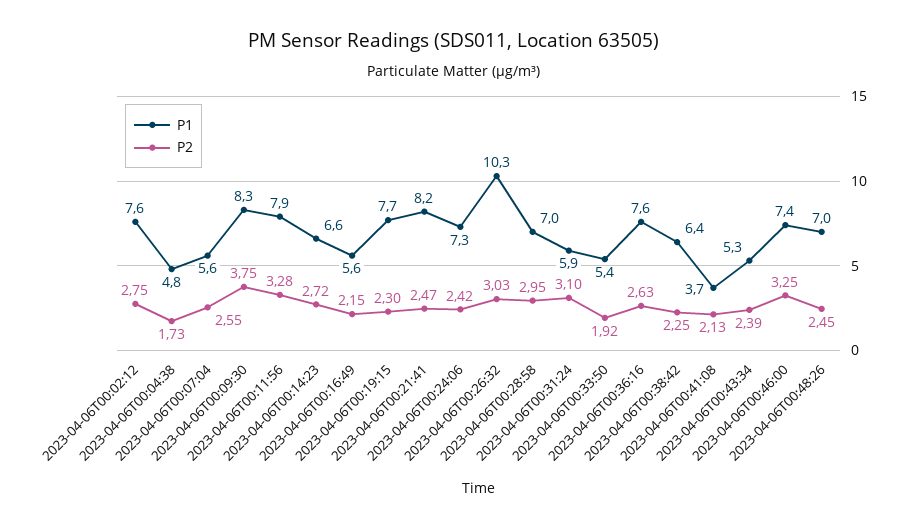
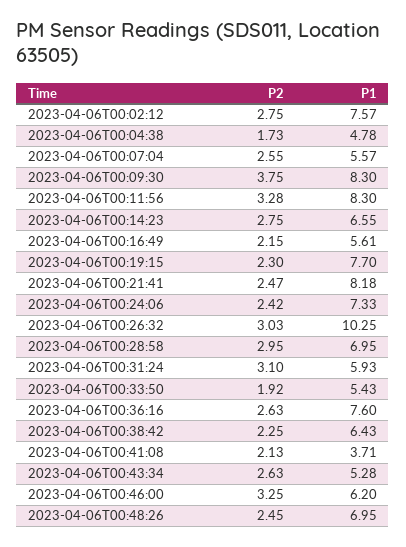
  {
    "P1": {
      "2023-04-06T00:02:12": 7.57,
      "2023-04-06T00:04:38": 4.78,
      "2023-04-06T00:07:04": 5.57,
      "2023-04-06T00:09:30": 8.3,
-     "2023-04-06T00:11:56": 7.9,
+     "2023-04-06T00:11:56": 8.3,
      "2023-04-06T00:14:23": 6.55,
      "2023-04-06T00:16:49": 5.61,
      "2023-04-06T00:19:15": 7.7,
      "2023-04-06T00:21:41": 8.18,
      "2023-04-06T00:24:06": 7.33,
      "2023-04-06T00:26:32": 10.25,
      "2023-04-06T00:28:58": 6.95,
      "2023-04-06T00:31:24": 5.93,
      "2023-04-06T00:33:50": 5.43,
      "2023-04-06T00:36:16": 7.6,
      "2023-04-06T00:38:42": 6.43,
      "2023-04-06T00:41:08": 3.71,
      "2023-04-06T00:43:34": 5.28,
-     "2023-04-06T00:46:00": 7.4,
+     "2023-04-06T00:46:00": 6.2,
      "2023-04-06T00:48:26": 6.95
    },
    "P2": {
      "2023-04-06T00:02:12": 2.75,
      "2023-04-06T00:04:38": 1.73,
      "2023-04-06T00:07:04": 2.55,
      "2023-04-06T00:09:30": 3.75,
      "2023-04-06T00:11:56": 3.28,
-     "2023-04-06T00:14:23": 2.72,
+     "2023-04-06T00:14:23": 2.75,
      "2023-04-06T00:16:49": 2.15,
      "2023-04-06T00:19:15": 2.3,
      "2023-04-06T00:21:41": 2.47,
      "2023-04-06T00:24:06": 2.42,
      "2023-04-06T00:26:32": 3.03,
      "2023-04-06T00:28:58": 2.95,
      "2023-04-06T00:31:24": 3.1,
      "2023-04-06T00:33:50": 1.92,
      "2023-04-06T00:36:16": 2.63,
      "2023-04-06T00:38:42": 2.25,
      "2023-04-06T00:41:08": 2.13,
-     "2023-04-06T00:43:34": 2.39,
+     "2023-04-06T00:43:34": 2.63,
      "2023-04-06T00:46:00": 3.25,
      "2023-04-06T00:48:26": 2.45
    }
  }

